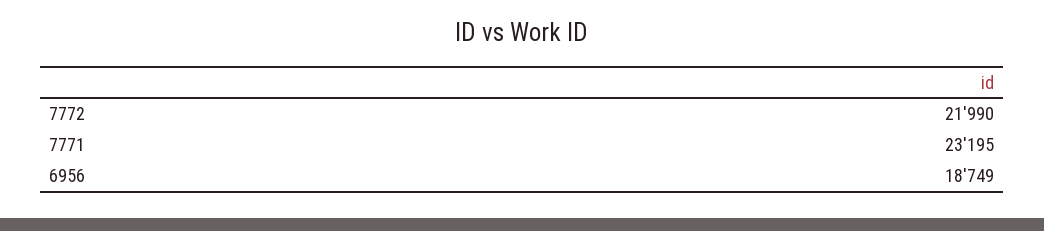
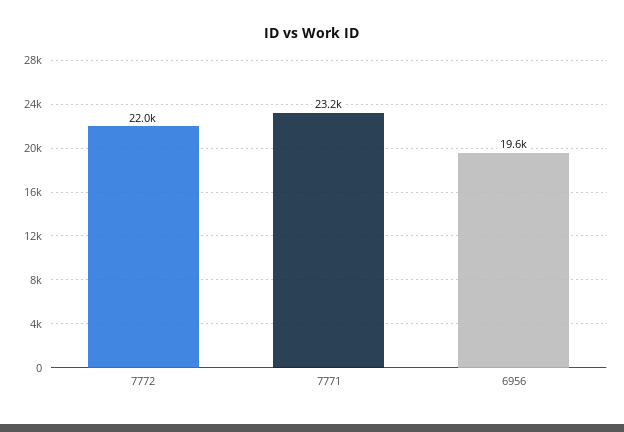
  {
    "7772": 21990,
    "7771": 23195,
-   "6956": 18749
+   "6956": 19600
  }

